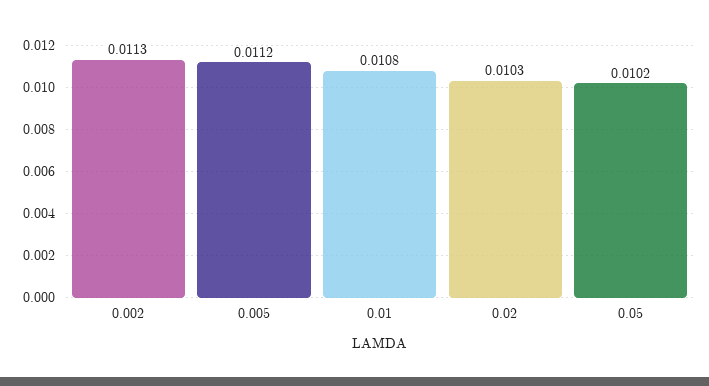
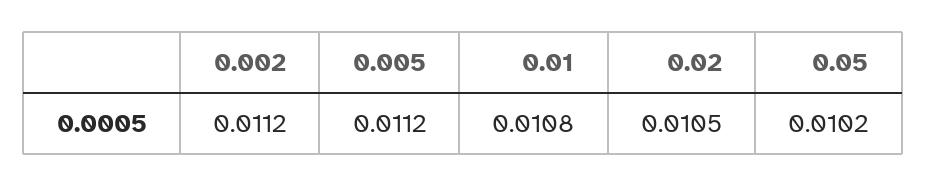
  {
-   "0.002": 0.0113,
+   "0.002": 0.0112,
    "0.005": 0.0112,
    "0.01": 0.0108,
-   "0.02": 0.0103,
+   "0.02": 0.0105,
    "0.05": 0.0102
  }

